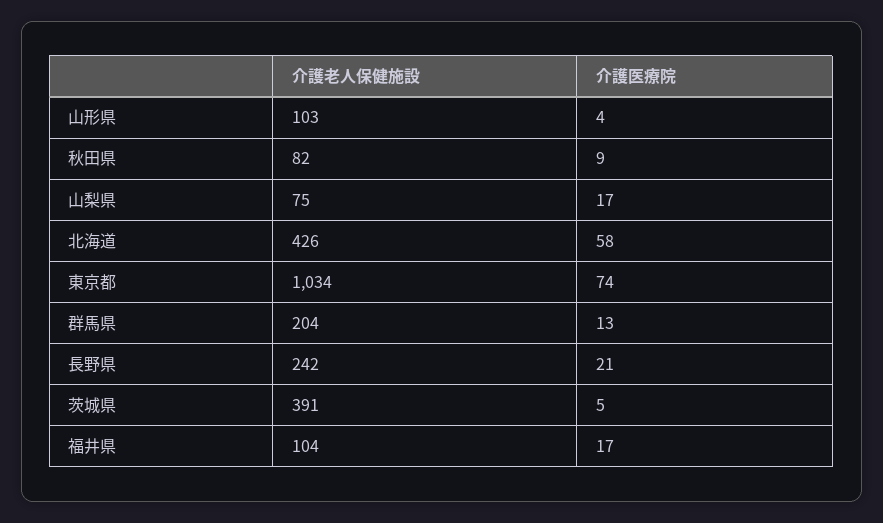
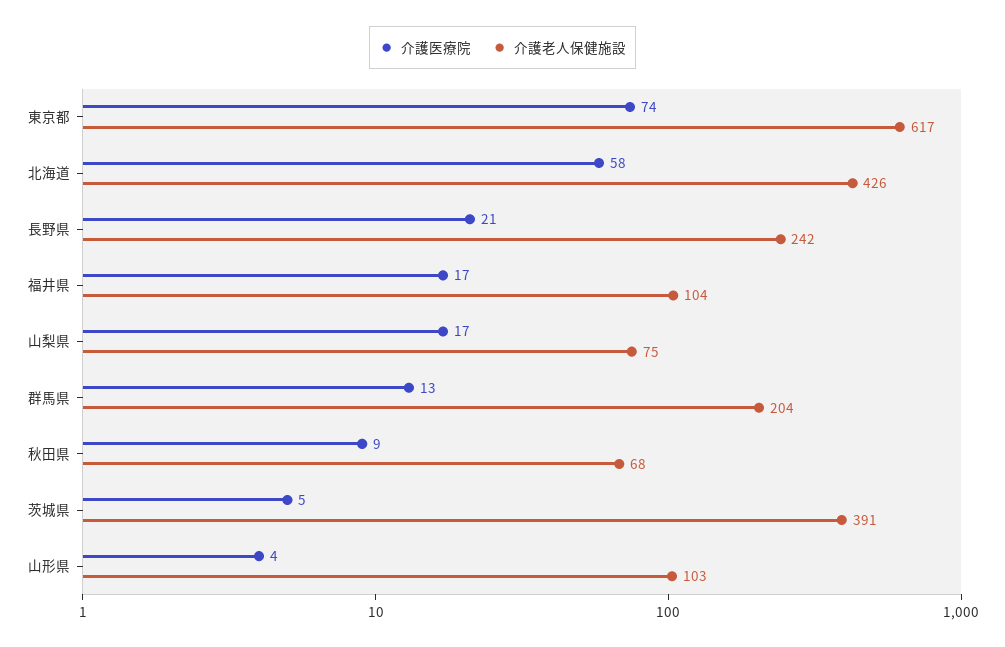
  {
    "介護老人保健施設": {
      "山形県": 103,
-     "秋田県": 82,
+     "秋田県": 68,
      "山梨県": 75,
      "北海道": 426,
-     "東京都": 1034,
+     "東京都": 617,
      "群馬県": 204,
      "長野県": 242,
      "茨城県": 391,
      "福井県": 104
    },
    "介護医療院": {
      "山形県": 4,
      "秋田県": 9,
      "山梨県": 17,
      "北海道": 58,
      "東京都": 74,
      "群馬県": 13,
      "長野県": 21,
      "茨城県": 5,
      "福井県": 17
    }
  }

